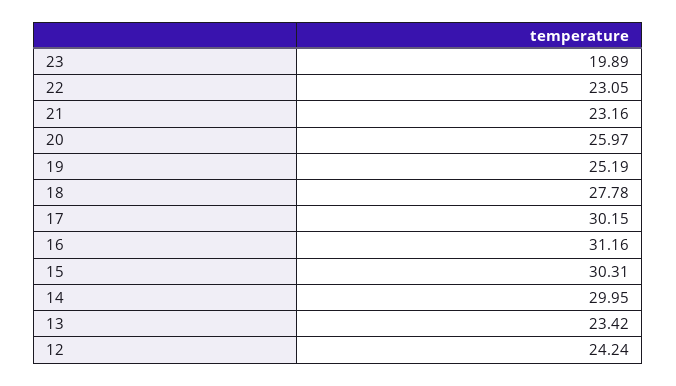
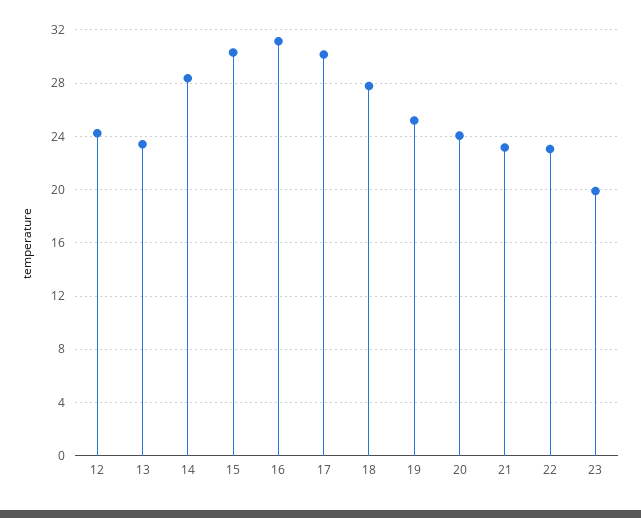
  {
    "23": 19.89,
    "22": 23.05,
    "21": 23.16,
-   "20": 25.97,
+   "20": 24,
    "19": 25.19,
    "18": 27.78,
    "17": 30.15,
    "16": 31.16,
    "15": 30.31,
-   "14": 29.95,
+   "14": 28.5,
    "13": 23.42,
    "12": 24.24
  }

